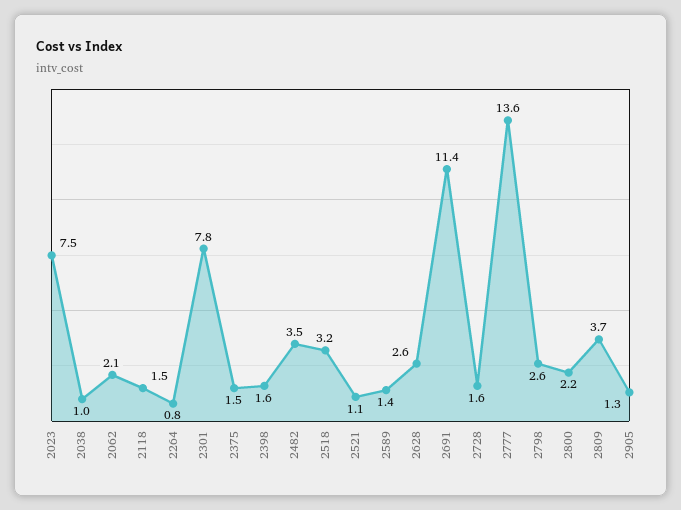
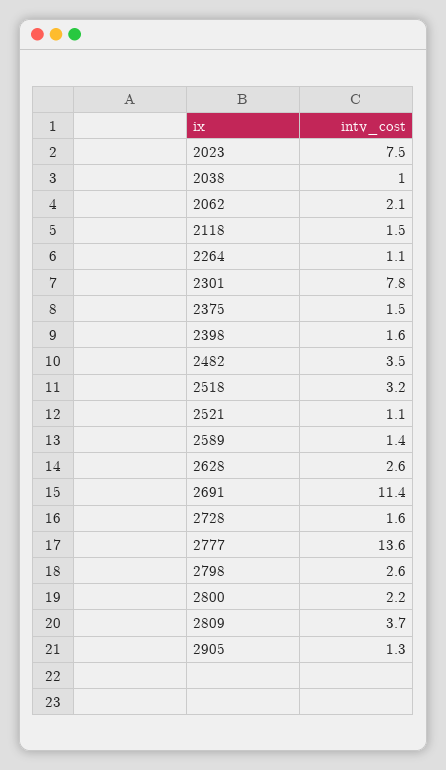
  {
    "2023": 7.5,
    "2038": 1,
    "2062": 2.1,
    "2118": 1.5,
-   "2264": 0.8,
+   "2264": 1.1,
    "2301": 7.8,
    "2375": 1.5,
    "2398": 1.6,
    "2482": 3.5,
    "2518": 3.2,
    "2521": 1.1,
    "2589": 1.4,
    "2628": 2.6,
    "2691": 11.4,
    "2728": 1.6,
    "2777": 13.6,
    "2798": 2.6,
    "2800": 2.2,
    "2809": 3.7,
    "2905": 1.3
  }

